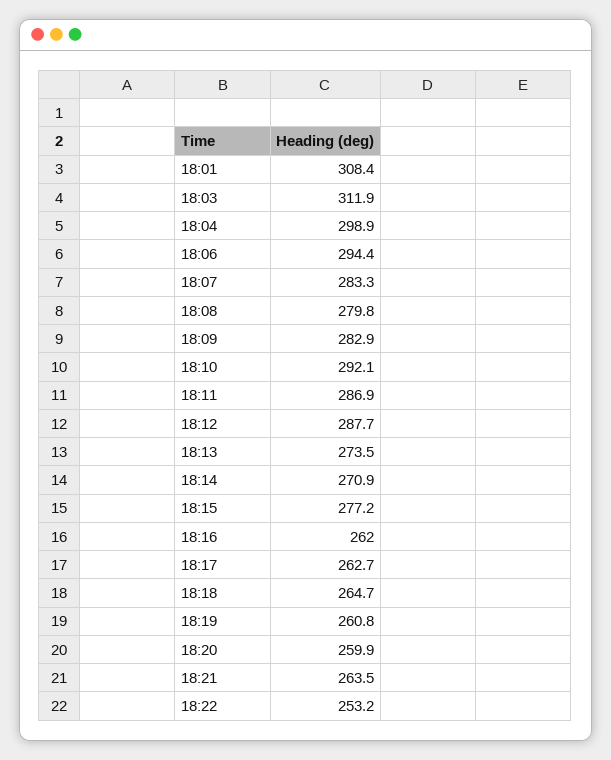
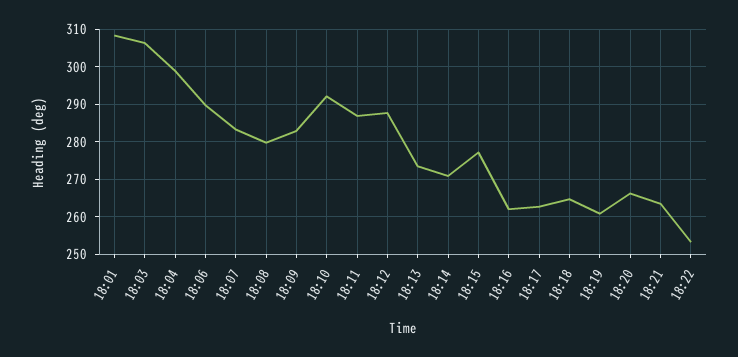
  {
    "18:01": 308.4,
-   "18:03": 311.9,
+   "18:03": 306,
    "18:04": 298.9,
-   "18:06": 294.4,
+   "18:06": 290,
    "18:07": 283.3,
    "18:08": 279.8,
    "18:09": 282.9,
    "18:10": 292.1,
    "18:11": 286.9,
    "18:12": 287.7,
    "18:13": 273.5,
    "18:14": 270.9,
    "18:15": 277.2,
    "18:16": 262,
    "18:17": 262.7,
    "18:18": 264.7,
    "18:19": 260.8,
-   "18:20": 259.9,
+   "18:20": 266,
    "18:21": 263.5,
    "18:22": 253.2
  }

